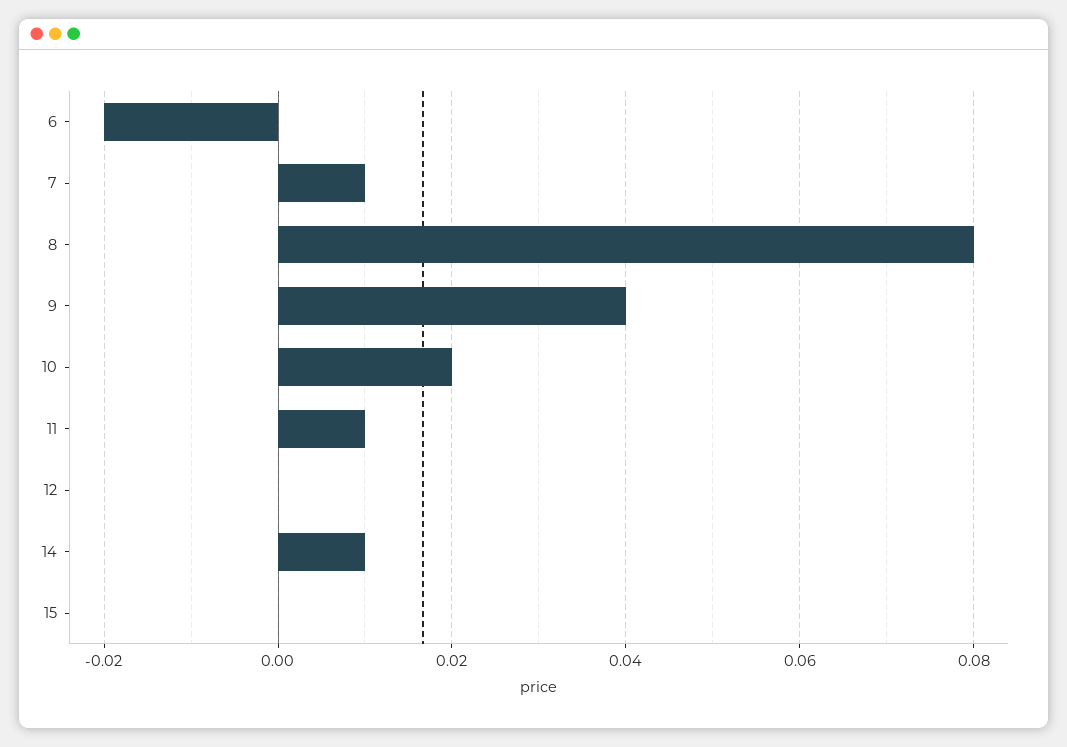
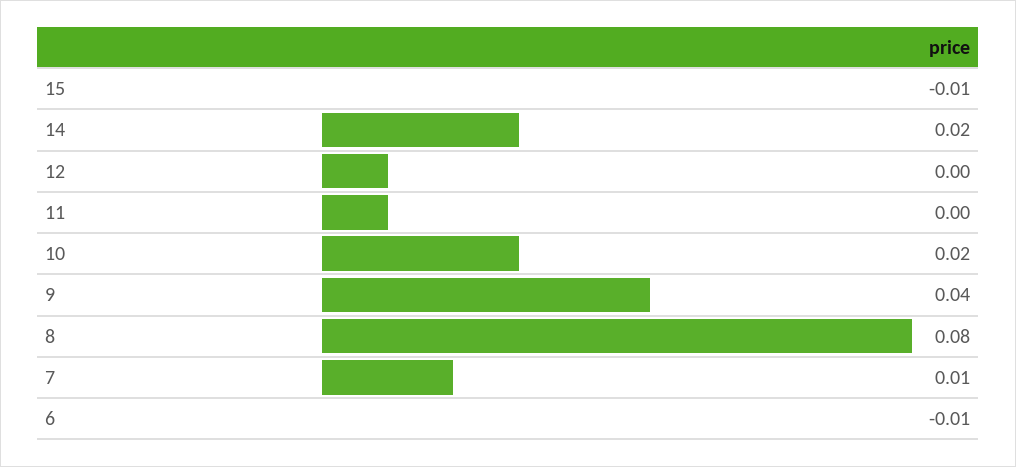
  {
-   "6": -0.02,
+   "6": -0.01,
    "7": 0.01,
    "8": 0.08,
    "9": 0.04,
    "10": 0.02,
-   "11": 0.01,
+   "11": 0,
    "12": 0,
-   "14": 0.01,
+   "14": 0.02,
-   "15": 0
+   "15": -0.01
  }

